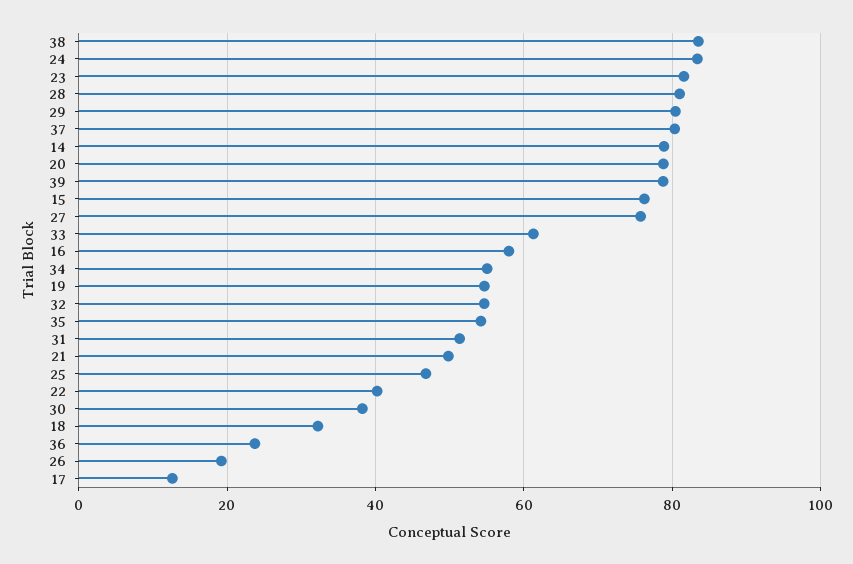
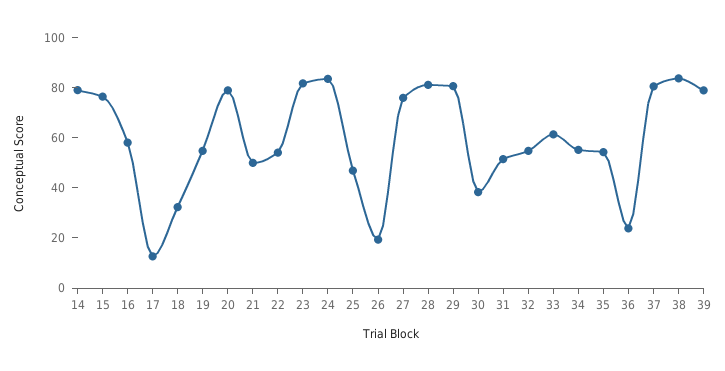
  {
    "38": 84,
    "24": 84,
    "23": 82,
    "28": 80,
    "29": 80,
    "37": 80,
    "14": 78,
    "20": 78,
    "39": 78,
    "15": 76,
    "27": 76,
    "33": 62,
    "16": 58,
    "34": 56,
    "19": 54,
    "32": 54,
    "35": 54,
    "31": 52,
    "21": 50,
    "25": 46,
-   "22": 40,
+   "22": 55,
    "30": 38,
    "18": 32,
    "36": 24,
    "26": 20,
    "17": 12
  }

